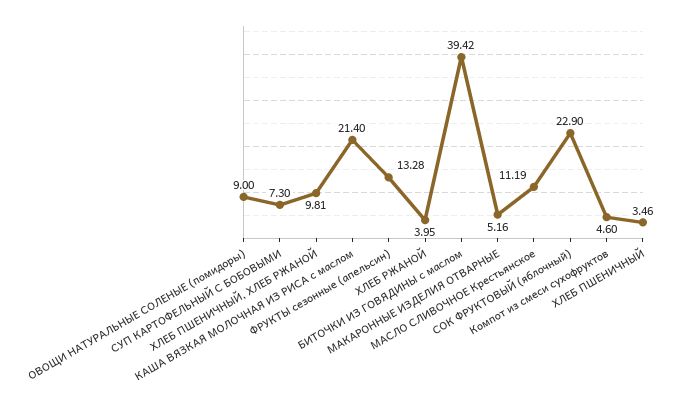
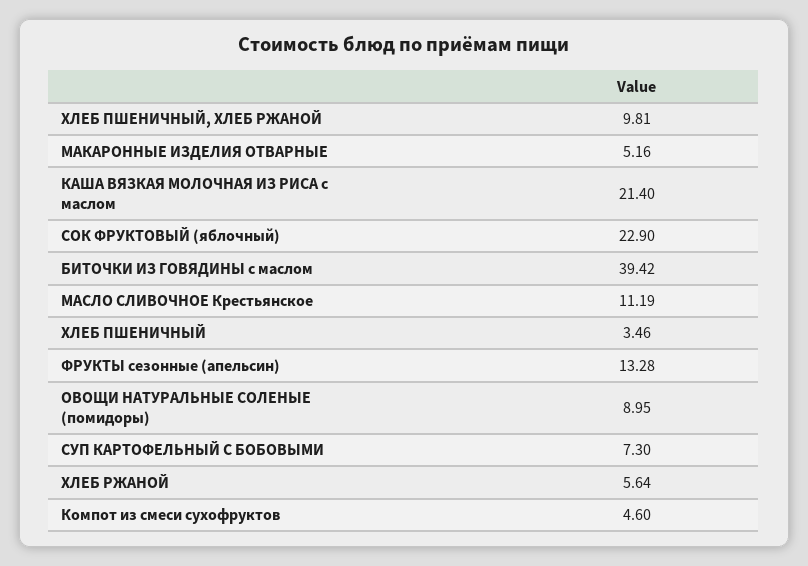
  {
-   "ОВОЩИ НАТУРАЛЬНЫЕ СОЛЕНЫЕ (помидоры)": 9,
+   "ОВОЩИ НАТУРАЛЬНЫЕ СОЛЕНЫЕ (помидоры)": 8.95,
    "СУП КАРТОФЕЛЬНЫЙ С БОБОВЫМИ": 7.3,
    "ХЛЕБ ПШЕНИЧНЫЙ, ХЛЕБ РЖАНОЙ": 9.81,
    "КАША ВЯЗКАЯ МОЛОЧНАЯ ИЗ РИСА с маслом": 21.4,
    "ФРУКТЫ сезонные (апельсин)": 13.28,
-   "ХЛЕБ РЖАНОЙ": 3.95,
+   "ХЛЕБ РЖАНОЙ": 5.64,
    "БИТОЧКИ ИЗ ГОВЯДИНЫ с маслом": 39.42,
    "МАКАРОННЫЕ ИЗДЕЛИЯ ОТВАРНЫЕ": 5.16,
    "МАСЛО СЛИВОЧНОЕ Крестьянское": 11.19,
    "СОК ФРУКТОВЫЙ (яблочный)": 22.9,
    "Компот из смеси сухофруктов": 4.6,
    "ХЛЕБ ПШЕНИЧНЫЙ": 3.46
  }

